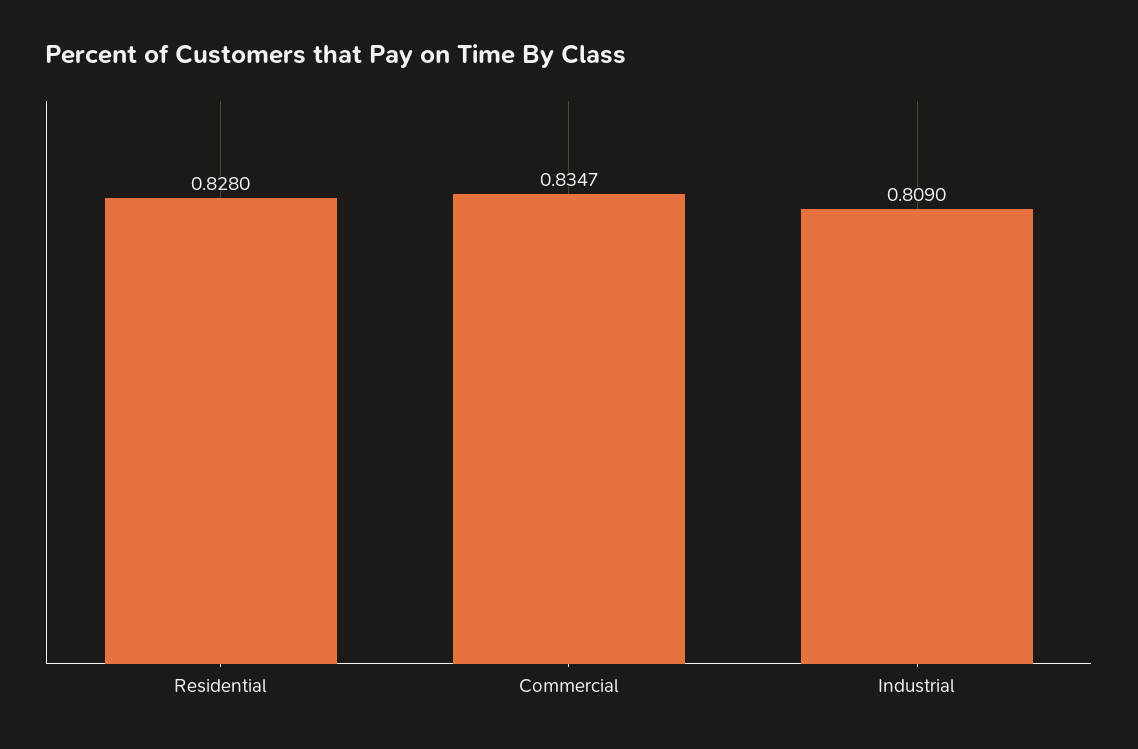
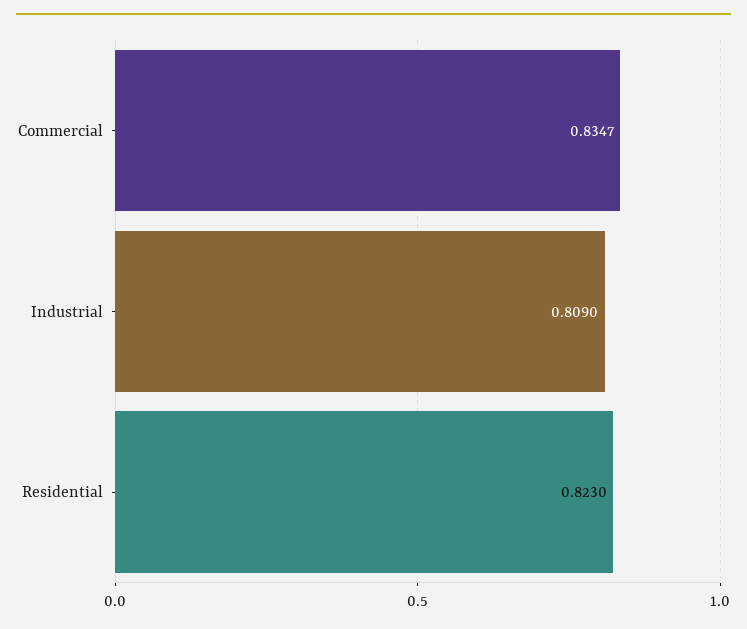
  {
-   "Residential": 0.828,
+   "Residential": 0.823,
    "Commercial": 0.8347,
    "Industrial": 0.809
  }

